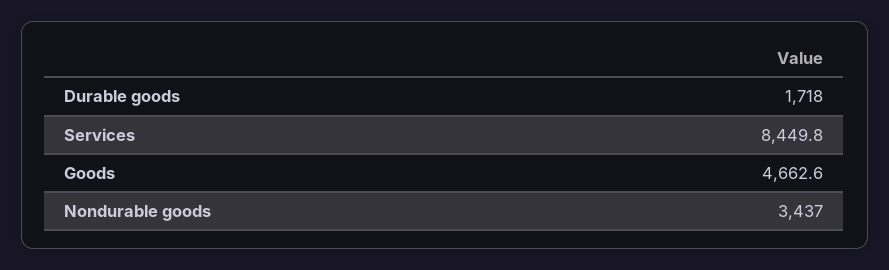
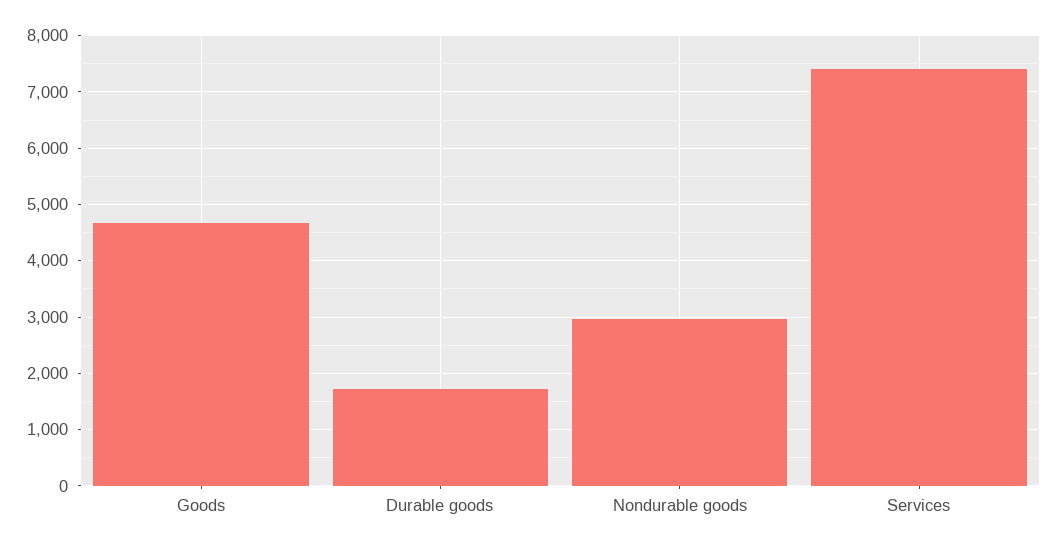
  {
    "Durable goods": 1718,
-   "Services": 8449.8,
+   "Services": 7400,
    "Goods": 4662.6,
-   "Nondurable goods": 3437
+   "Nondurable goods": 3000
  }

